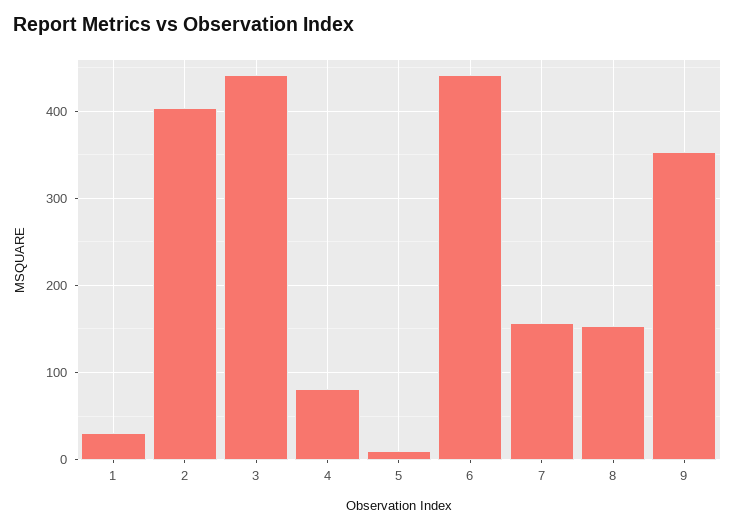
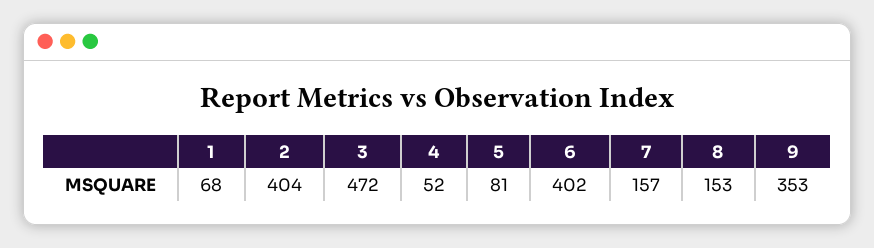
  {
-   "1": 30,
+   "1": 68,
    "2": 404,
-   "3": 440,
+   "3": 472,
-   "4": 80,
+   "4": 52,
-   "5": 10,
+   "5": 81,
-   "6": 440,
+   "6": 402,
    "7": 157,
    "8": 153,
    "9": 353
  }

